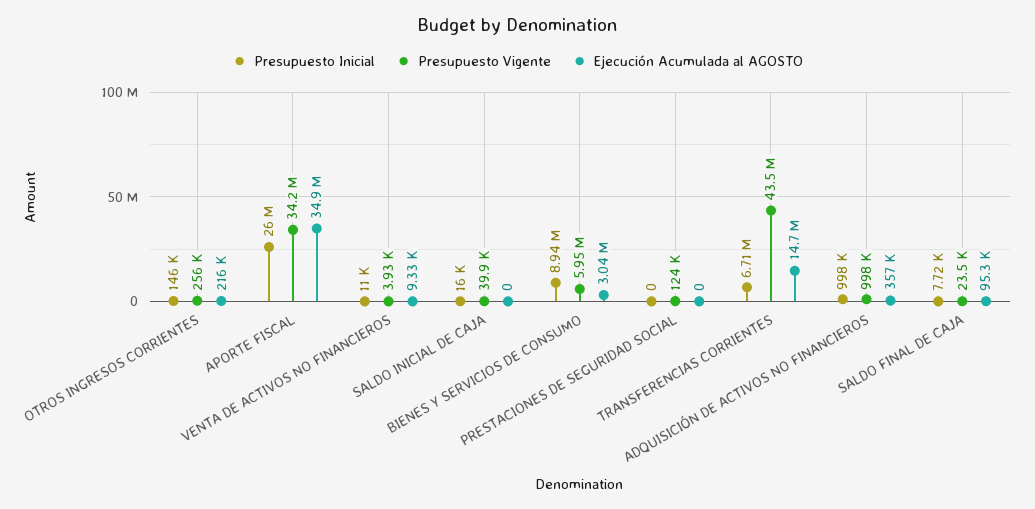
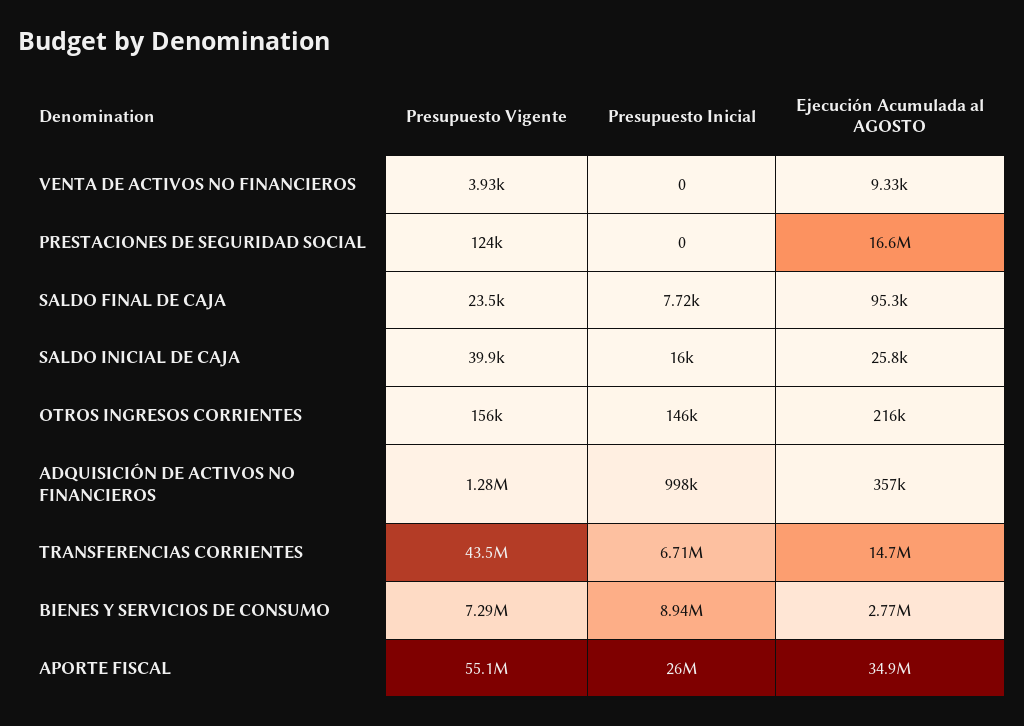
  {
    "Presupuesto Inicial": {
      "OTROS INGRESOS CORRIENTES": 146000,
      "APORTE FISCAL": 26000000,
-     "VENTA DE ACTIVOS NO FINANCIEROS": 11000,
+     "VENTA DE ACTIVOS NO FINANCIEROS": 0,
      "SALDO INICIAL DE CAJA": 16000,
      "BIENES Y SERVICIOS DE CONSUMO": 8940000,
      "PRESTACIONES DE SEGURIDAD SOCIAL": 0,
      "TRANSFERENCIAS CORRIENTES": 6710000,
      "ADQUISICIÓN DE ACTIVOS NO FINANCIEROS": 998000,
      "SALDO FINAL DE CAJA": 7720
    },
    "Presupuesto Vigente": {
-     "OTROS INGRESOS CORRIENTES": 256000,
+     "OTROS INGRESOS CORRIENTES": 156000,
-     "APORTE FISCAL": 34200000,
+     "APORTE FISCAL": 55100000,
      "VENTA DE ACTIVOS NO FINANCIEROS": 3930,
      "SALDO INICIAL DE CAJA": 39900,
-     "BIENES Y SERVICIOS DE CONSUMO": 5950000,
+     "BIENES Y SERVICIOS DE CONSUMO": 7290000,
      "PRESTACIONES DE SEGURIDAD SOCIAL": 124000,
      "TRANSFERENCIAS CORRIENTES": 43500000,
-     "ADQUISICIÓN DE ACTIVOS NO FINANCIEROS": 998000,
+     "ADQUISICIÓN DE ACTIVOS NO FINANCIEROS": 1280000,
      "SALDO FINAL DE CAJA": 23500
    },
    "Ejecución Acumulada al AGOSTO": {
      "OTROS INGRESOS CORRIENTES": 216000,
      "APORTE FISCAL": 34900000,
      "VENTA DE ACTIVOS NO FINANCIEROS": 9330,
-     "SALDO INICIAL DE CAJA": 0,
+     "SALDO INICIAL DE CAJA": 25800,
-     "BIENES Y SERVICIOS DE CONSUMO": 3040000,
+     "BIENES Y SERVICIOS DE CONSUMO": 2770000,
-     "PRESTACIONES DE SEGURIDAD SOCIAL": 0,
+     "PRESTACIONES DE SEGURIDAD SOCIAL": 16600000,
      "TRANSFERENCIAS CORRIENTES": 14700000,
      "ADQUISICIÓN DE ACTIVOS NO FINANCIEROS": 357000,
      "SALDO FINAL DE CAJA": 95300
    }
  }

